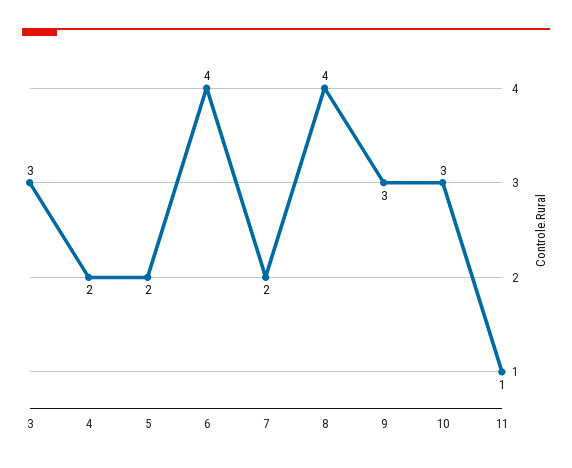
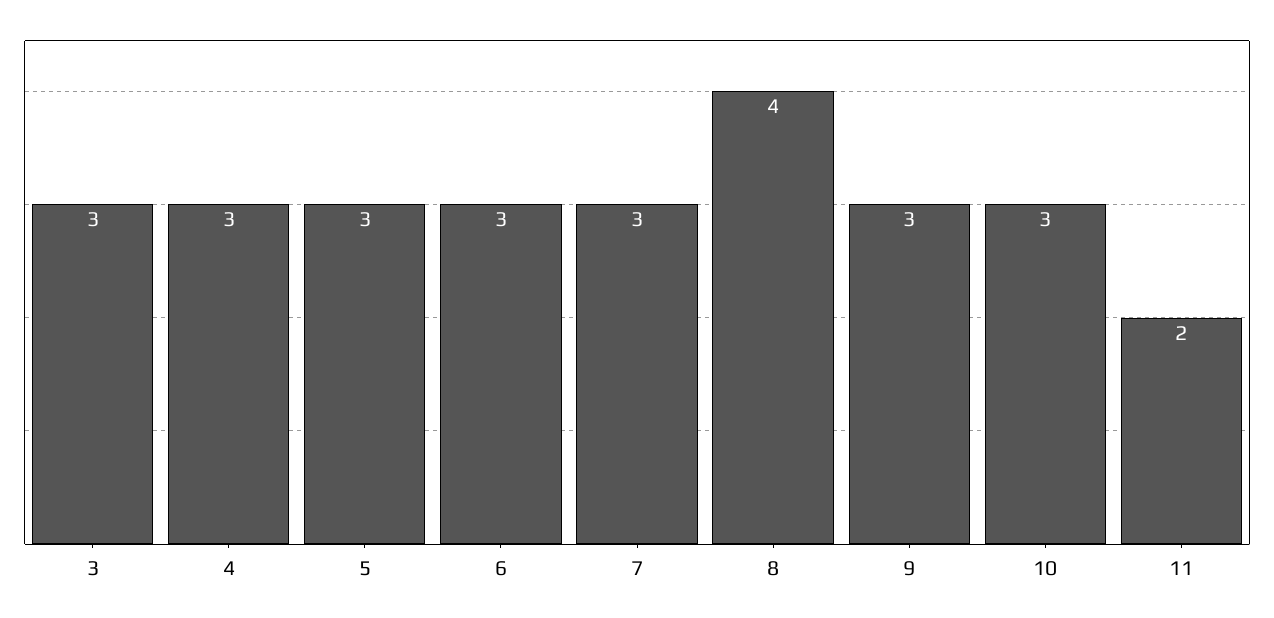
  {
    "3": 3,
-   "4": 2,
+   "4": 3,
-   "5": 2,
+   "5": 3,
-   "6": 4,
+   "6": 3,
-   "7": 2,
+   "7": 3,
    "8": 4,
    "9": 3,
    "10": 3,
-   "11": 1
+   "11": 2
  }

